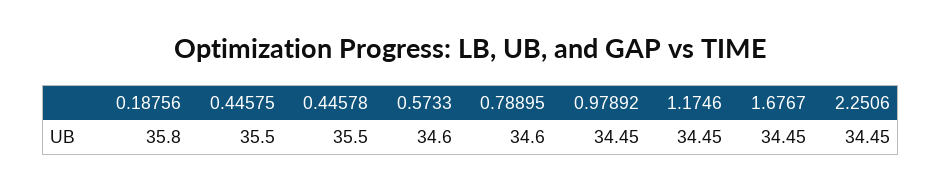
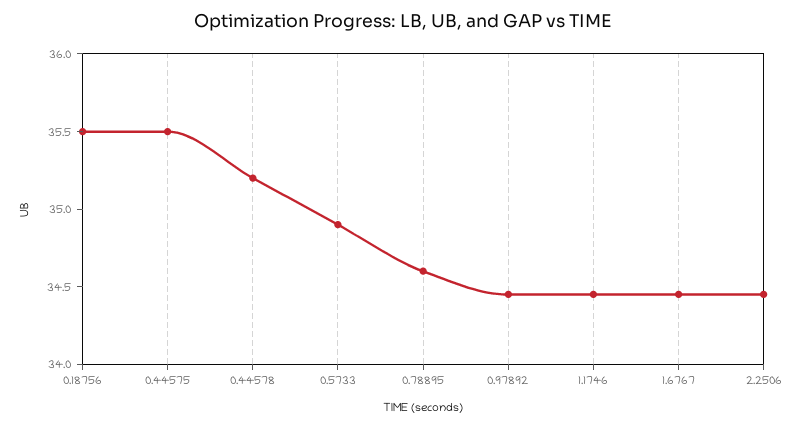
  {
-   "0.18756": 35.8,
+   "0.18756": 35.5,
    "0.44575": 35.5,
-   "0.44578": 35.5,
+   "0.44578": 35.2,
-   "0.5733": 34.6,
+   "0.5733": 34.9,
    "0.78895": 34.6,
    "0.97892": 34.45,
    "1.1746": 34.45,
    "1.6767": 34.45,
    "2.2506": 34.45
  }

